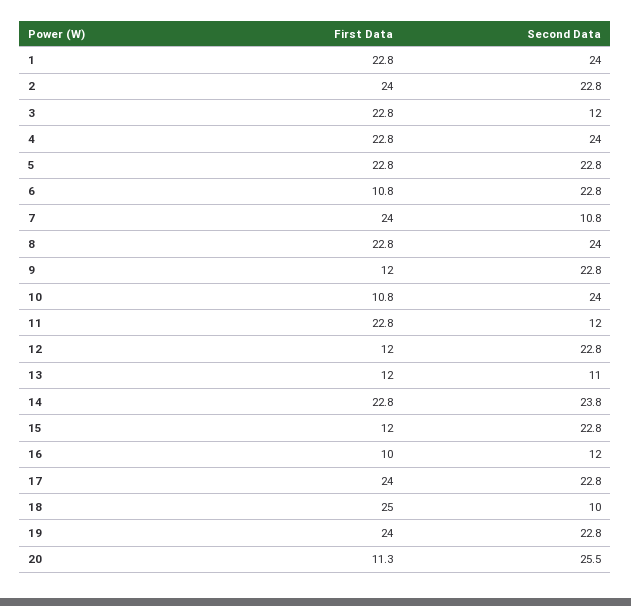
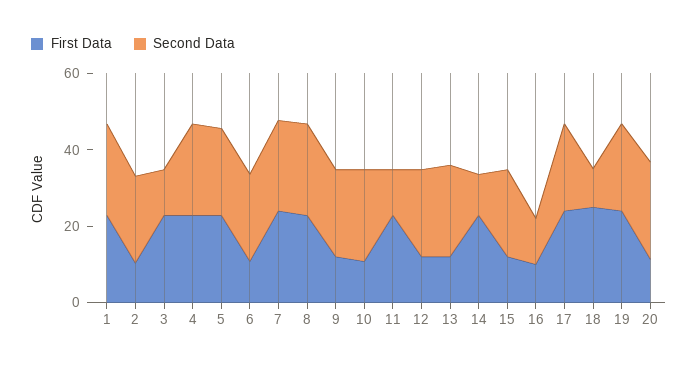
  {
    "First Data": {
      "1": 22.8,
-     "2": 24,
+     "2": 10,
      "3": 22.8,
      "4": 22.8,
      "5": 22.8,
      "6": 10.8,
      "7": 24,
      "8": 22.8,
      "9": 12,
      "10": 10.8,
      "11": 22.8,
      "12": 12,
      "13": 12,
      "14": 22.8,
      "15": 12,
      "16": 10,
      "17": 24,
      "18": 25,
      "19": 24,
      "20": 11.3
    },
    "Second Data": {
      "1": 24,
      "2": 22.8,
      "3": 12,
      "4": 24,
      "5": 22.8,
      "6": 22.8,
-     "7": 10.8,
+     "7": 25,
      "8": 24,
      "9": 22.8,
      "10": 24,
      "11": 12,
      "12": 22.8,
-     "13": 11,
+     "13": 25,
-     "14": 23.8,
+     "14": 10,
      "15": 22.8,
      "16": 12,
      "17": 22.8,
      "18": 10,
      "19": 22.8,
      "20": 25.5
    }
  }

